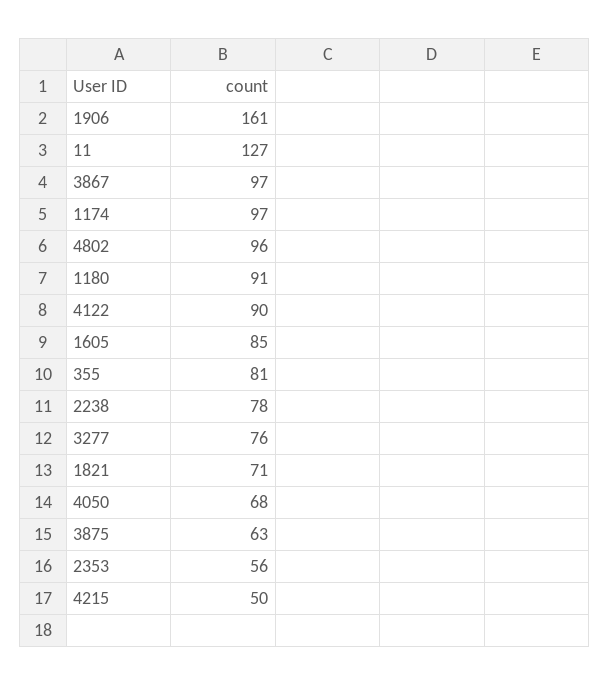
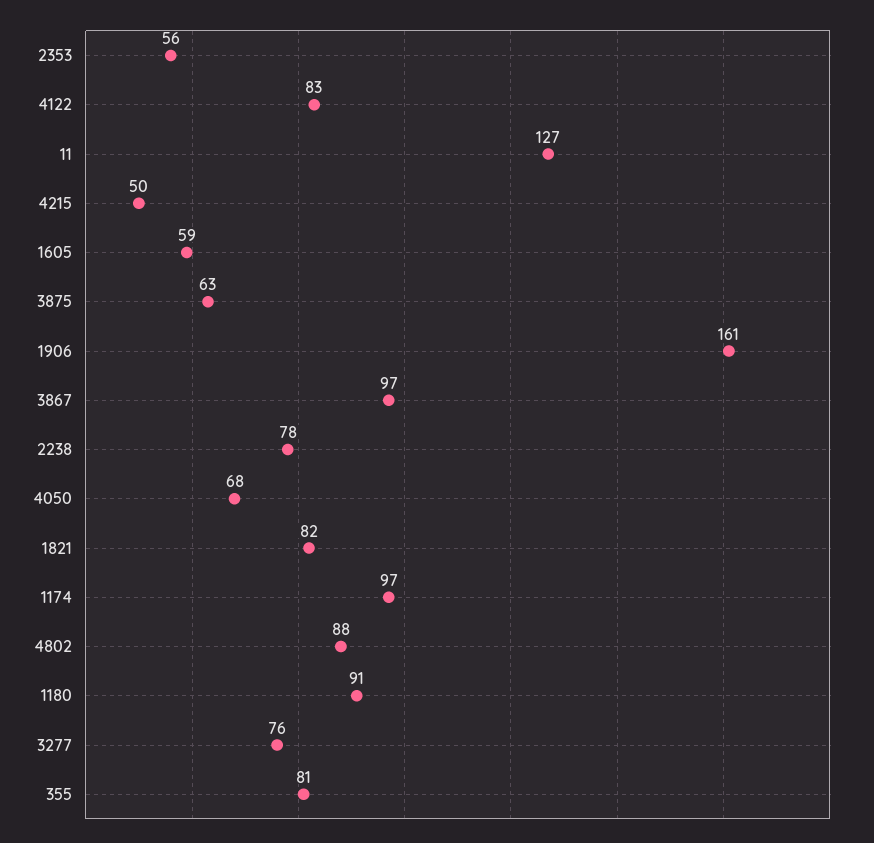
  {
    "1906": 161,
    "11": 127,
    "3867": 97,
    "1174": 97,
-   "4802": 96,
+   "4802": 88,
    "1180": 91,
-   "4122": 90,
+   "4122": 83,
-   "1605": 85,
+   "1605": 59,
    "355": 81,
    "2238": 78,
    "3277": 76,
-   "1821": 71,
+   "1821": 82,
    "4050": 68,
    "3875": 63,
    "2353": 56,
    "4215": 50
  }

